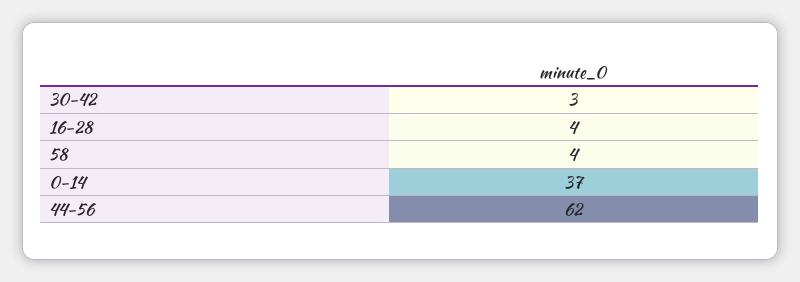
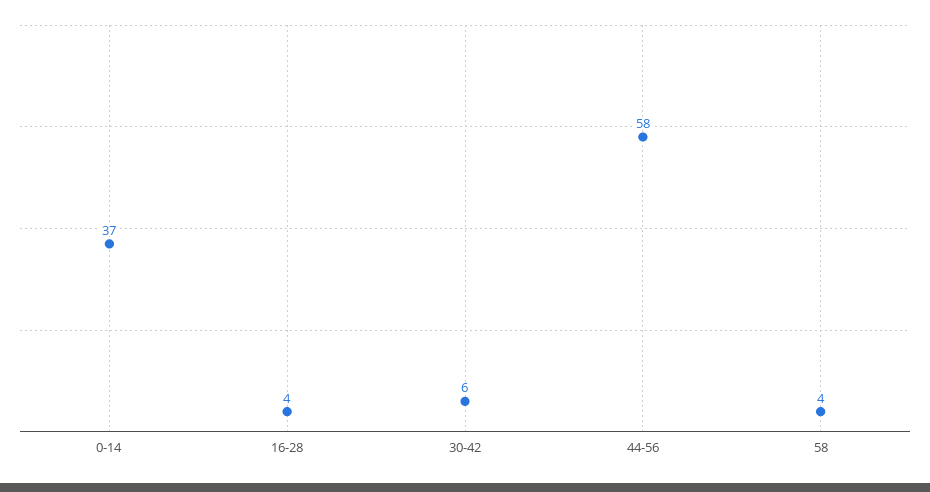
  {
-   "30-42": 3,
+   "30-42": 6,
    "16-28": 4,
    "58": 4,
    "0-14": 37,
-   "44-56": 62
+   "44-56": 58
  }

